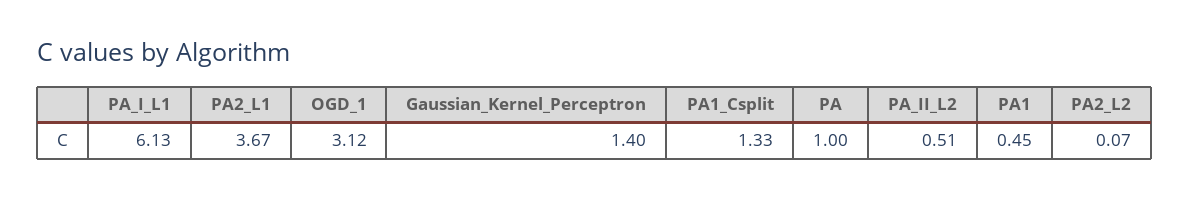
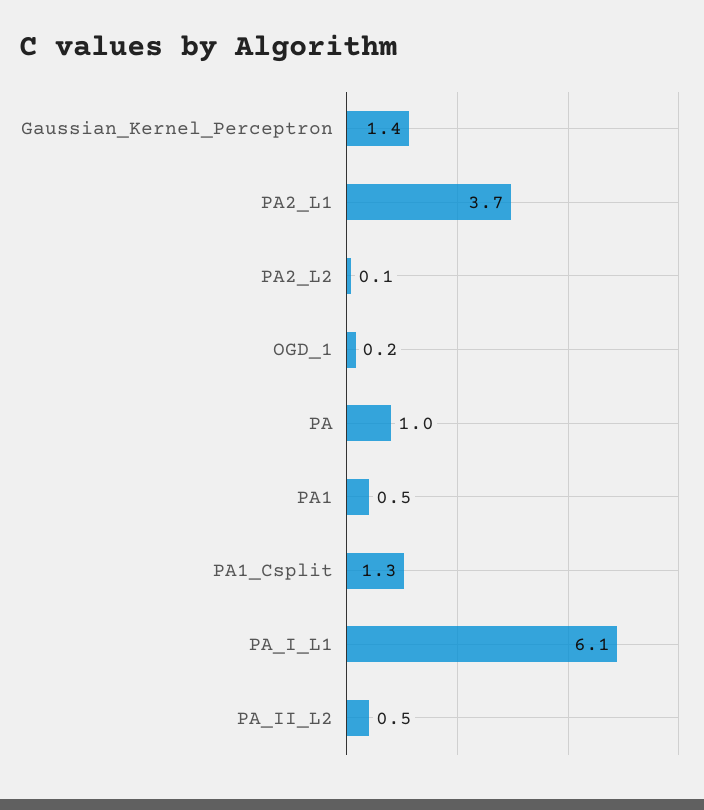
  {
    "PA_I_L1": 6.13,
    "PA2_L1": 3.67,
-   "OGD_1": 3.12,
+   "OGD_1": 0.2,
    "Gaussian_Kernel_Perceptron": 1.4,
    "PA1_Csplit": 1.33,
    "PA": 1,
    "PA_II_L2": 0.51,
    "PA1": 0.45,
    "PA2_L2": 0.07
  }

